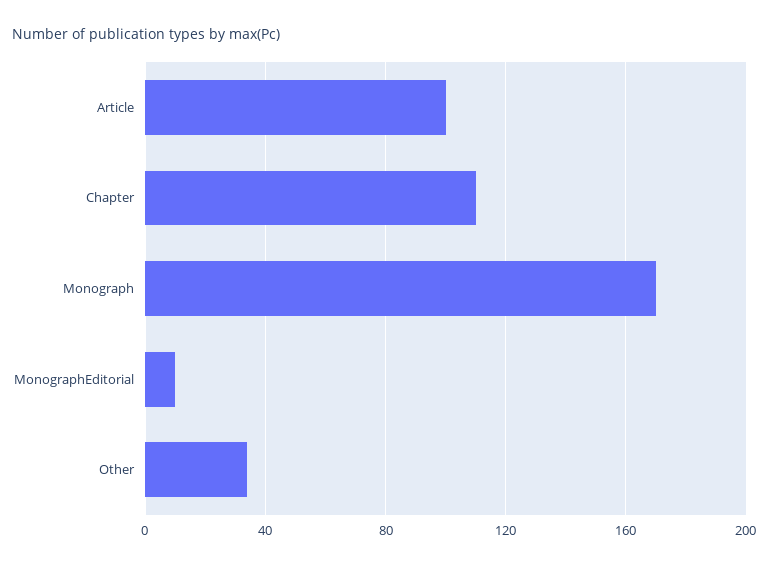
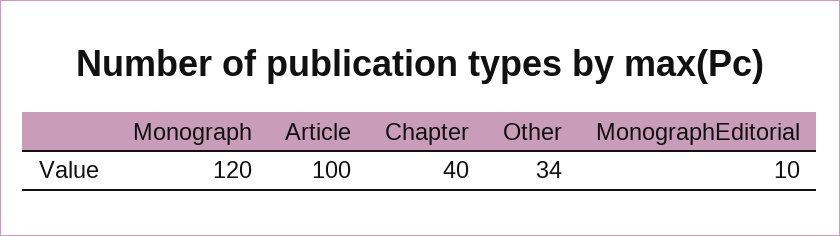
  {
    "Article": 100,
-   "Chapter": 110,
+   "Chapter": 40,
-   "Monograph": 170,
+   "Monograph": 120,
    "MonographEditorial": 10,
    "Other": 34
  }

